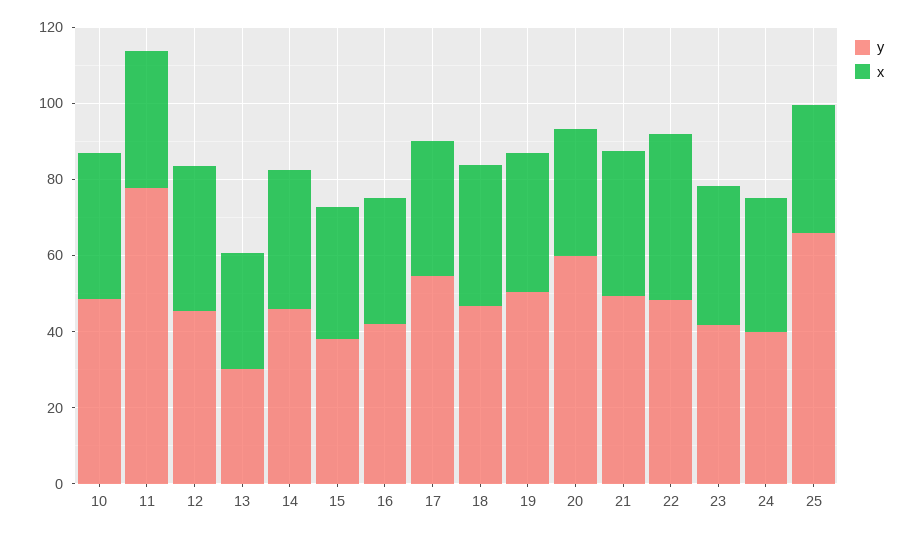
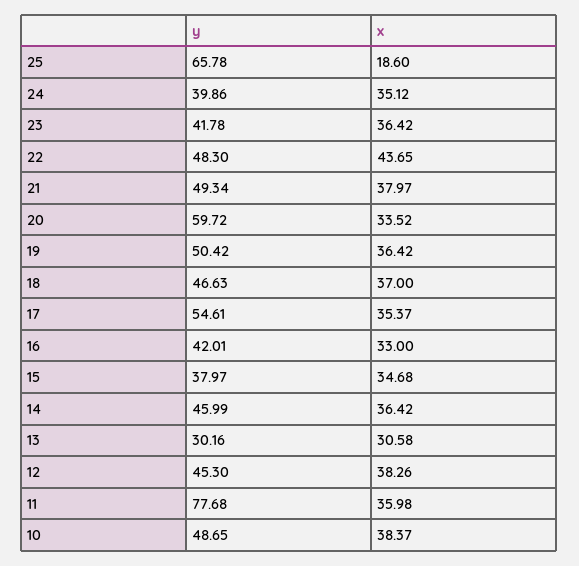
  {
    "y": {
      "10": 48.65,
      "11": 77.68,
      "12": 45.3,
      "13": 30.16,
      "14": 45.99,
      "15": 37.97,
      "16": 42.01,
      "17": 54.61,
      "18": 46.63,
      "19": 50.42,
      "20": 59.72,
      "21": 49.34,
      "22": 48.3,
      "23": 41.78,
      "24": 39.86,
      "25": 65.78
    },
    "x": {
      "10": 38.37,
      "11": 35.98,
      "12": 38.26,
      "13": 30.58,
      "14": 36.42,
      "15": 34.68,
      "16": 33,
      "17": 35.37,
      "18": 37,
      "19": 36.42,
      "20": 33.52,
      "21": 37.97,
      "22": 43.65,
      "23": 36.42,
      "24": 35.12,
-     "25": 35
+     "25": 18.6
    }
  }

